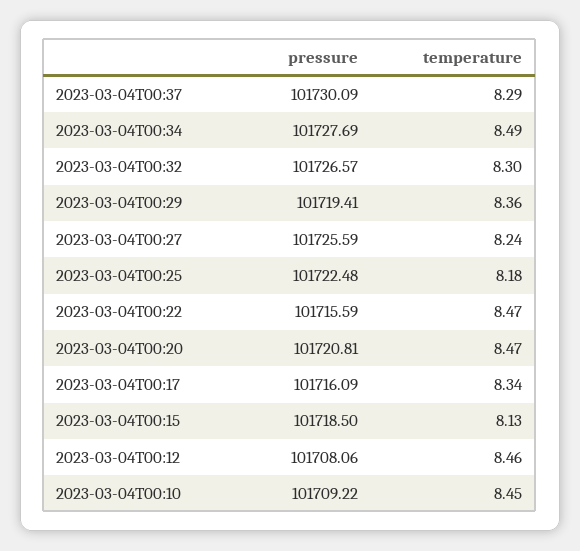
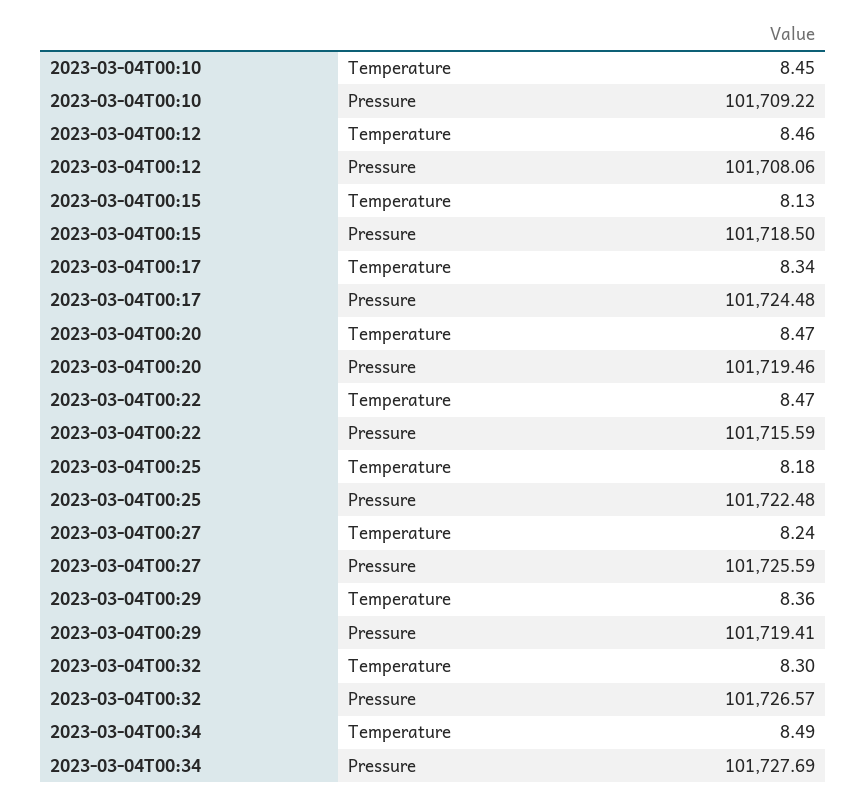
  {
    "pressure": {
-     "2023-03-04T00:37": 101730.09,
      "2023-03-04T00:34": 101727.69,
      "2023-03-04T00:32": 101726.57,
      "2023-03-04T00:29": 101719.41,
      "2023-03-04T00:27": 101725.59,
      "2023-03-04T00:25": 101722.48,
      "2023-03-04T00:22": 101715.59,
-     "2023-03-04T00:20": 101720.81,
+     "2023-03-04T00:20": 101719.46,
-     "2023-03-04T00:17": 101716.09,
+     "2023-03-04T00:17": 101724.48,
      "2023-03-04T00:15": 101718.5,
      "2023-03-04T00:12": 101708.06,
      "2023-03-04T00:10": 101709.22
    },
    "temperature": {
-     "2023-03-04T00:37": 8.29,
      "2023-03-04T00:34": 8.49,
      "2023-03-04T00:32": 8.3,
      "2023-03-04T00:29": 8.36,
      "2023-03-04T00:27": 8.24,
      "2023-03-04T00:25": 8.18,
      "2023-03-04T00:22": 8.47,
      "2023-03-04T00:20": 8.47,
      "2023-03-04T00:17": 8.34,
      "2023-03-04T00:15": 8.13,
      "2023-03-04T00:12": 8.46,
      "2023-03-04T00:10": 8.45
    }
  }

